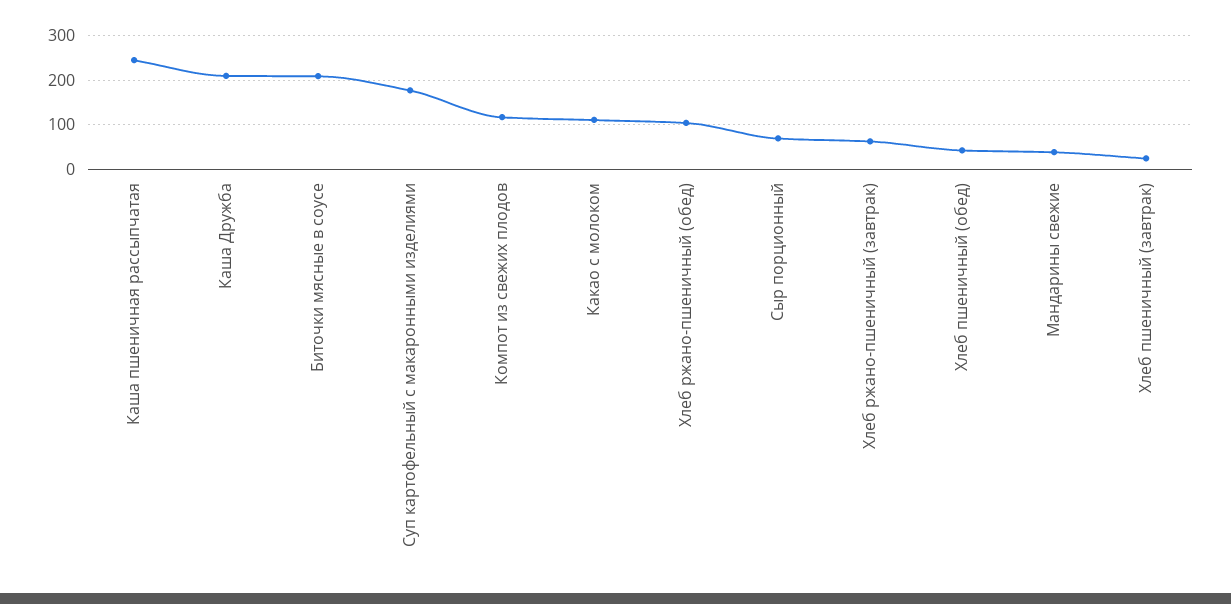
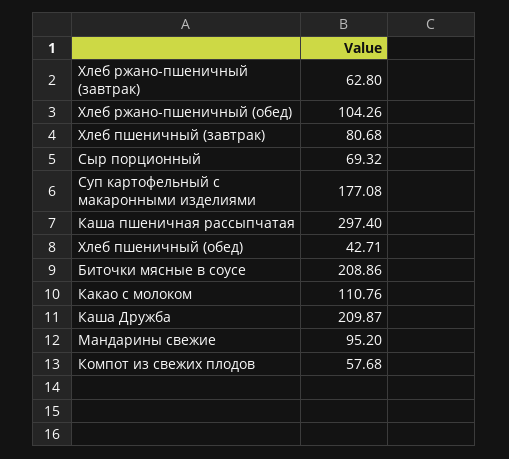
  {
-   "Каша пшеничная рассыпчатая": 240,
+   "Каша пшеничная рассыпчатая": 297.4,
    "Каша Дружба": 209.87,
    "Биточки мясные в соусе": 208.86,
    "Суп картофельный с макаронными изделиями": 177.08,
-   "Компот из свежих плодов": 120,
+   "Компот из свежих плодов": 57.68,
    "Какао с молоком": 110.76,
    "Хлеб ржано-пшеничный (обед)": 104.26,
    "Сыр порционный": 69.32,
    "Хлеб ржано-пшеничный (завтрак)": 62.8,
    "Хлеб пшеничный (обед)": 42.71,
-   "Мандарины свежие": 40,
+   "Мандарины свежие": 95.2,
-   "Хлеб пшеничный (завтрак)": 20
+   "Хлеб пшеничный (завтрак)": 80.68
  }

